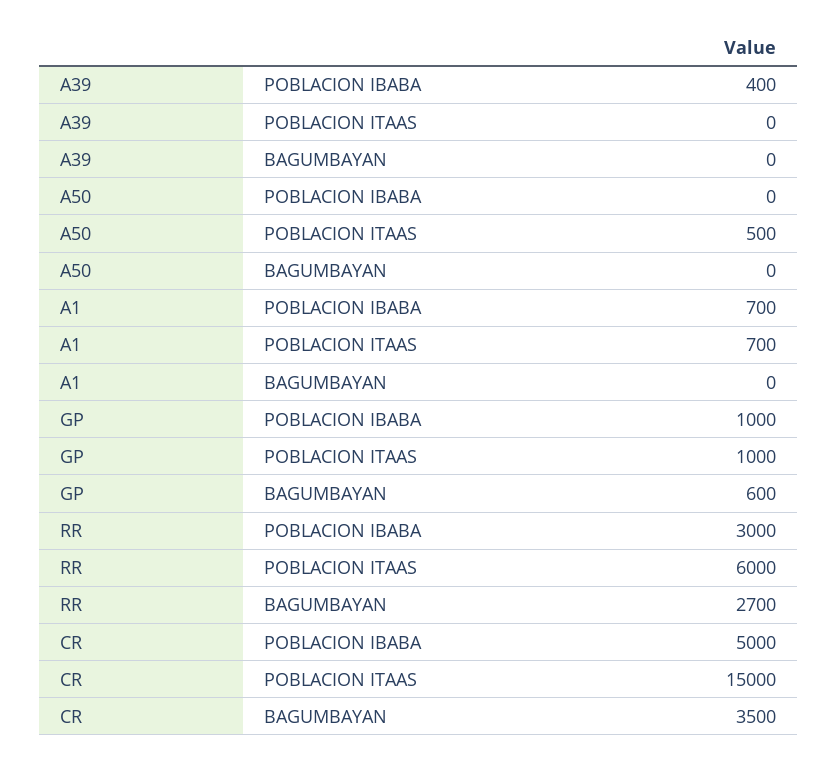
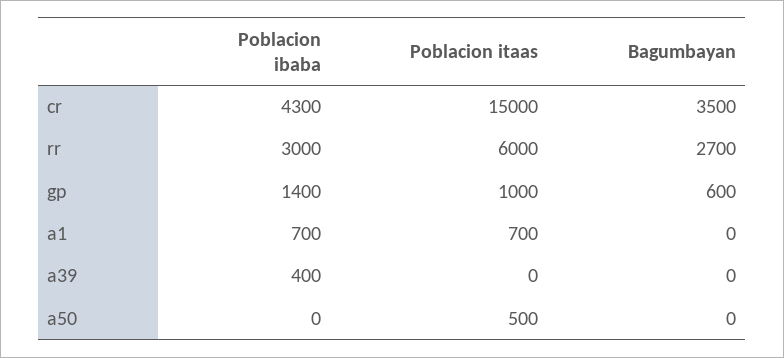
  {
    "A39": {
      "POBLACION IBABA": 400,
      "POBLACION ITAAS": 0,
      "BAGUMBAYAN": 0
    },
    "A50": {
      "POBLACION IBABA": 0,
      "POBLACION ITAAS": 500,
      "BAGUMBAYAN": 0
    },
    "A1": {
      "POBLACION IBABA": 700,
      "POBLACION ITAAS": 700,
      "BAGUMBAYAN": 0
    },
    "GP": {
-     "POBLACION IBABA": 1000,
+     "POBLACION IBABA": 1400,
      "POBLACION ITAAS": 1000,
      "BAGUMBAYAN": 600
    },
    "RR": {
      "POBLACION IBABA": 3000,
      "POBLACION ITAAS": 6000,
      "BAGUMBAYAN": 2700
    },
    "CR": {
-     "POBLACION IBABA": 5000,
+     "POBLACION IBABA": 4300,
      "POBLACION ITAAS": 15000,
      "BAGUMBAYAN": 3500
    }
  }

